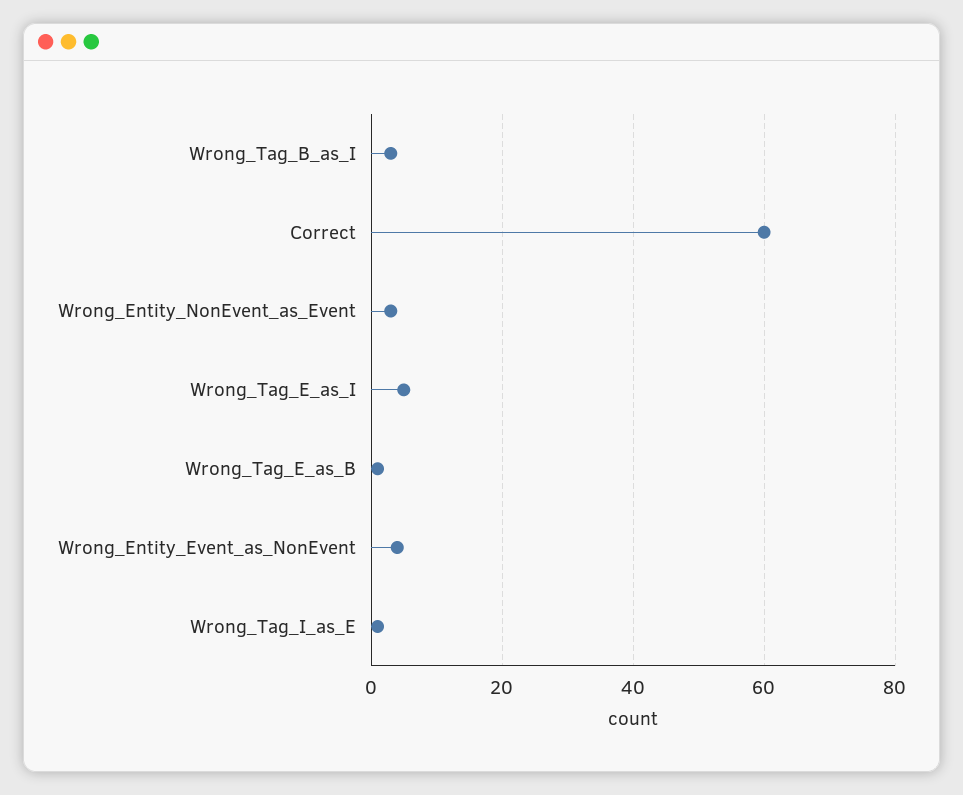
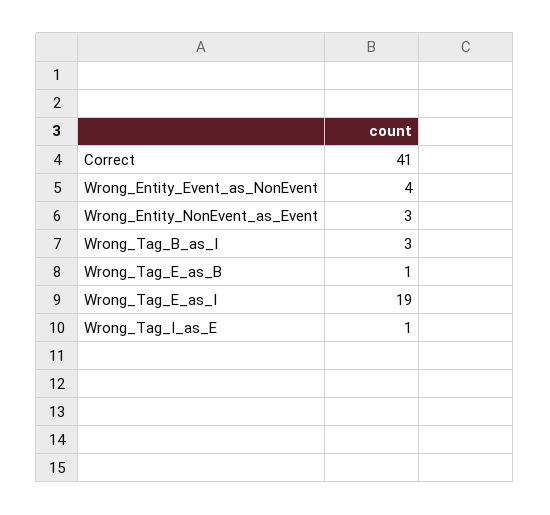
  {
    "Wrong_Tag_B_as_I": 3,
-   "Correct": 60,
+   "Correct": 41,
    "Wrong_Entity_NonEvent_as_Event": 3,
-   "Wrong_Tag_E_as_I": 5,
+   "Wrong_Tag_E_as_I": 19,
    "Wrong_Tag_E_as_B": 1,
    "Wrong_Entity_Event_as_NonEvent": 4,
    "Wrong_Tag_I_as_E": 1
  }

